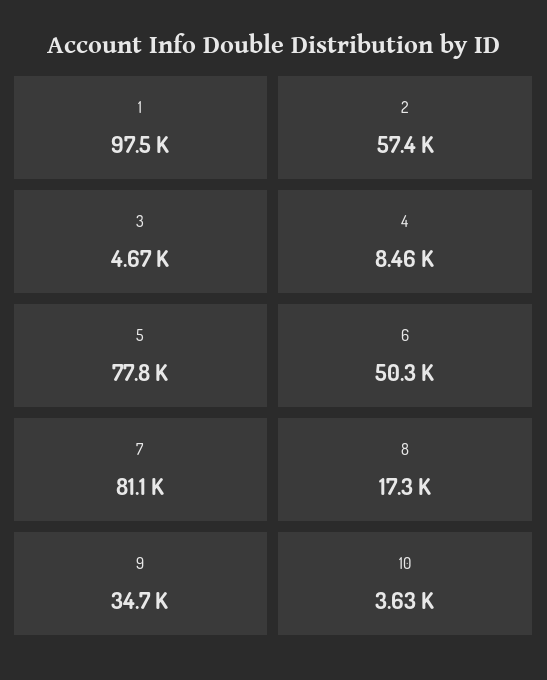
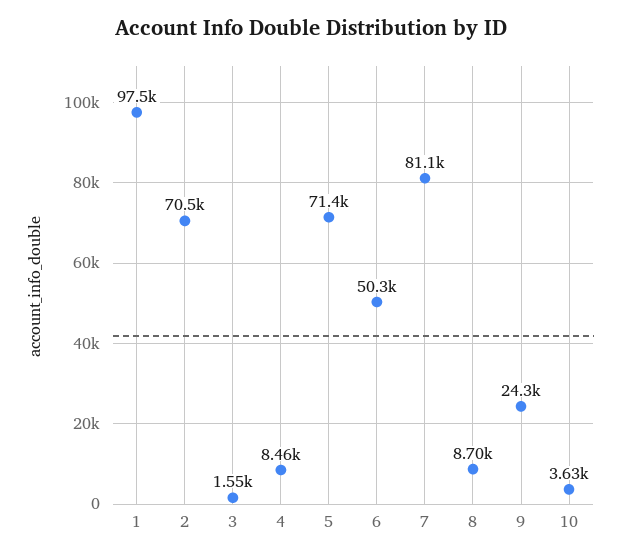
  {
    "1": 97500,
-   "2": 57400,
+   "2": 70500,
-   "3": 4670,
+   "3": 1550,
    "4": 8460,
-   "5": 77800,
+   "5": 71400,
    "6": 50300,
    "7": 81100,
-   "8": 17300,
+   "8": 8700,
-   "9": 34700,
+   "9": 24300,
    "10": 3630
  }

